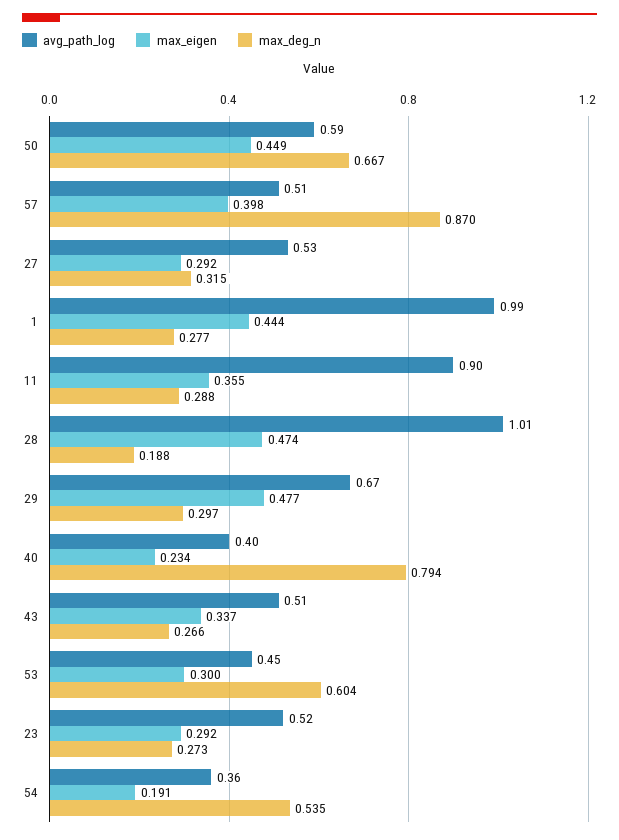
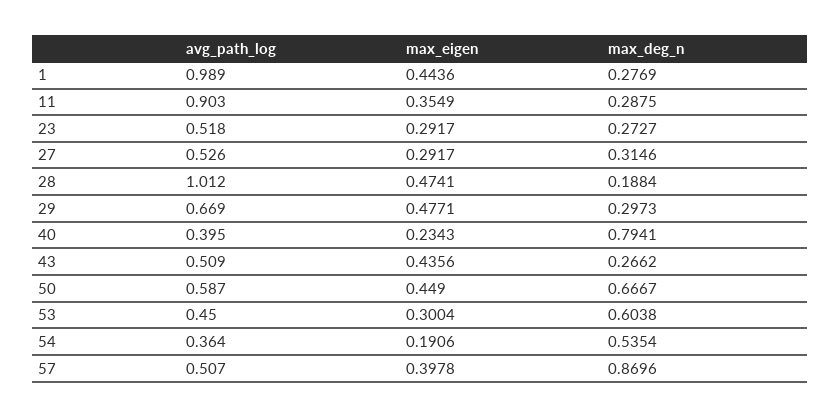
  {
    "avg_path_log": {
      "50": 0.587,
      "57": 0.507,
      "27": 0.526,
      "1": 0.989,
      "11": 0.903,
      "28": 1.012,
      "29": 0.669,
      "40": 0.395,
      "43": 0.509,
      "53": 0.45,
      "23": 0.518,
      "54": 0.364
    },
    "max_eigen": {
      "50": 0.449,
      "57": 0.3978,
      "27": 0.2917,
      "1": 0.4436,
      "11": 0.3549,
      "28": 0.4741,
      "29": 0.4771,
      "40": 0.2343,
-     "43": 0.337,
+     "43": 0.4356,
      "53": 0.3004,
      "23": 0.2917,
      "54": 0.1906
    },
    "max_deg_n": {
      "50": 0.6667,
      "57": 0.8696,
      "27": 0.3146,
      "1": 0.2769,
      "11": 0.2875,
      "28": 0.1884,
      "29": 0.2973,
      "40": 0.7941,
      "43": 0.2662,
      "53": 0.6038,
      "23": 0.2727,
      "54": 0.5354
    }
  }

